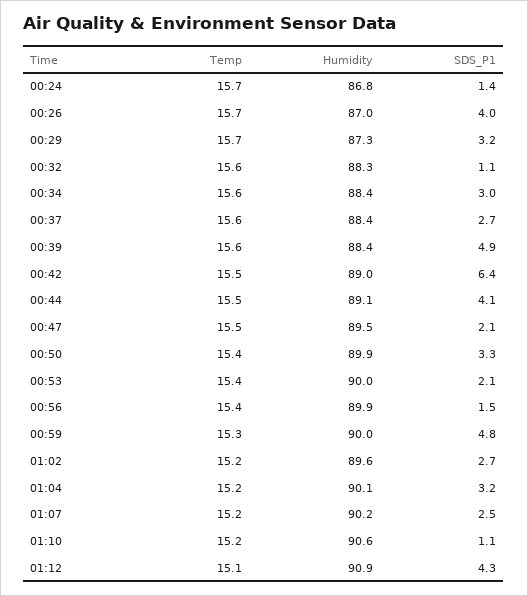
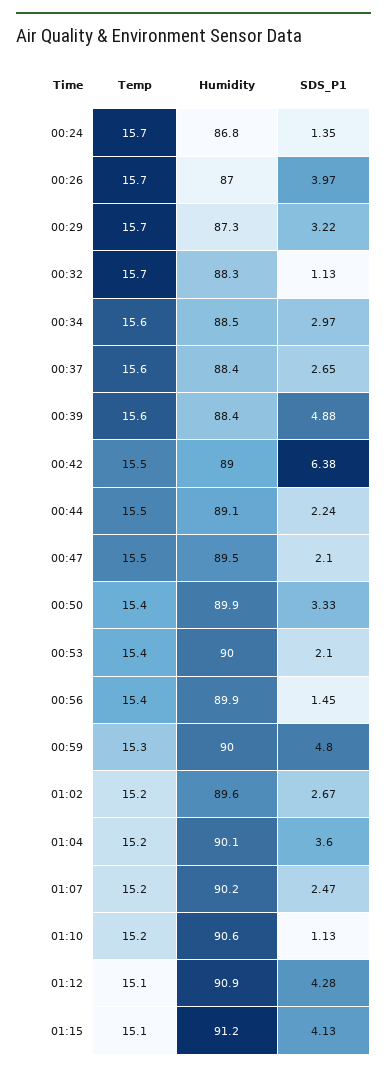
  {
    "Temp": {
      "00:24": 15.7,
      "00:26": 15.7,
      "00:29": 15.7,
-     "00:32": 15.6,
+     "00:32": 15.7,
      "00:34": 15.6,
      "00:37": 15.6,
      "00:39": 15.6,
      "00:42": 15.5,
      "00:44": 15.5,
      "00:47": 15.5,
      "00:50": 15.4,
      "00:53": 15.4,
      "00:56": 15.4,
      "00:59": 15.3,
      "01:02": 15.2,
      "01:04": 15.2,
      "01:07": 15.2,
      "01:10": 15.2,
-     "01:12": 15.1
+     "01:12": 15.1,
+     "01:15": 15.1
    },
    "Humidity": {
      "00:24": 86.8,
      "00:26": 87,
      "00:29": 87.3,
      "00:32": 88.3,
-     "00:34": 88.4,
+     "00:34": 88.5,
      "00:37": 88.4,
      "00:39": 88.4,
      "00:42": 89,
      "00:44": 89.1,
      "00:47": 89.5,
      "00:50": 89.9,
      "00:53": 90,
      "00:56": 89.9,
      "00:59": 90,
      "01:02": 89.6,
      "01:04": 90.1,
      "01:07": 90.2,
      "01:10": 90.6,
-     "01:12": 90.9
+     "01:12": 90.9,
+     "01:15": 91.2
    },
    "SDS_P1": {
      "00:24": 1.35,
      "00:26": 3.97,
      "00:29": 3.22,
      "00:32": 1.13,
      "00:34": 2.97,
      "00:37": 2.65,
      "00:39": 4.88,
      "00:42": 6.38,
-     "00:44": 4.1,
+     "00:44": 2.24,
      "00:47": 2.1,
      "00:50": 3.33,
      "00:53": 2.1,
      "00:56": 1.45,
      "00:59": 4.8,
      "01:02": 2.67,
-     "01:04": 3.2,
+     "01:04": 3.6,
      "01:07": 2.47,
      "01:10": 1.13,
-     "01:12": 4.28
+     "01:12": 4.28,
+     "01:15": 4.13
    }
  }

